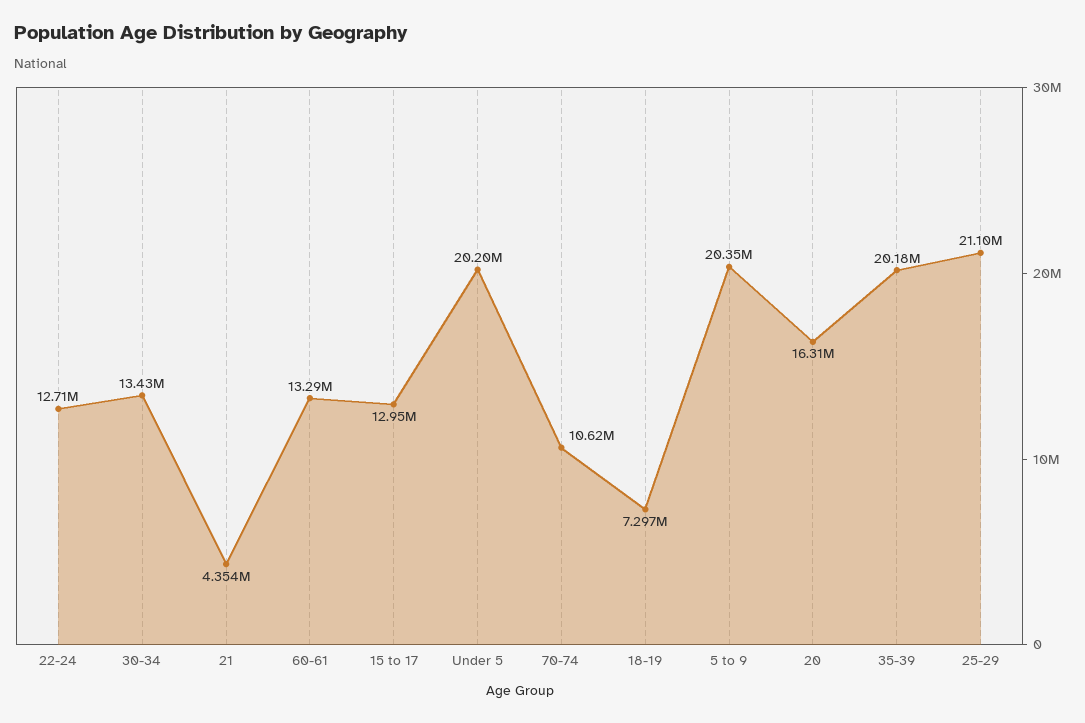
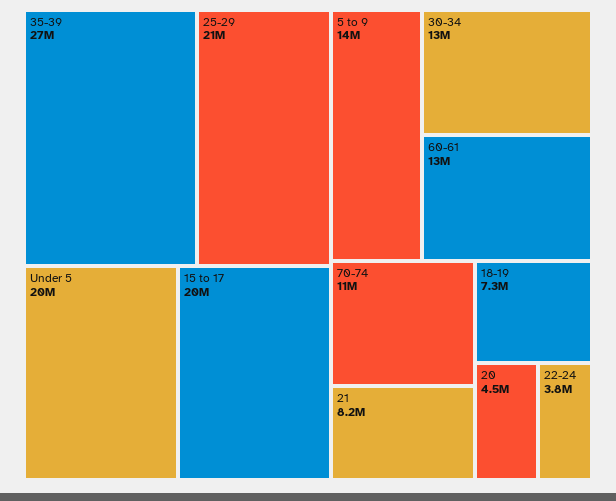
  {
-   "22-24": 12710000,
+   "22-24": 3800000,
    "30-34": 13430000,
-   "21": 4354000,
+   "21": 8200000,
    "60-61": 13290000,
-   "15 to 17": 12950000,
+   "15 to 17": 20000000,
    "Under 5": 20200000,
    "70-74": 10620000,
    "18-19": 7297000,
-   "5 to 9": 20350000,
+   "5 to 9": 14000000,
-   "20": 16310000,
+   "20": 4500000,
-   "35-39": 20180000,
+   "35-39": 27000000,
    "25-29": 21100000
  }

